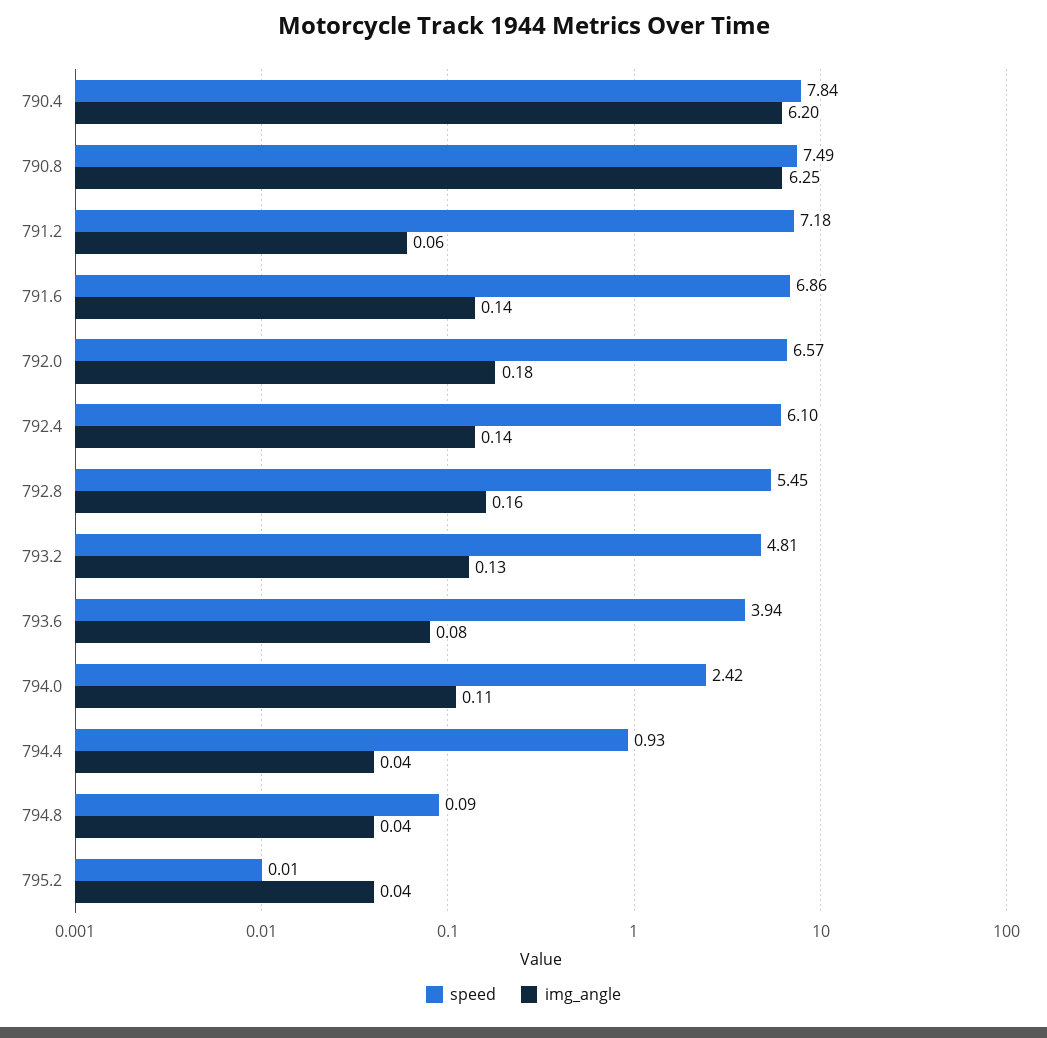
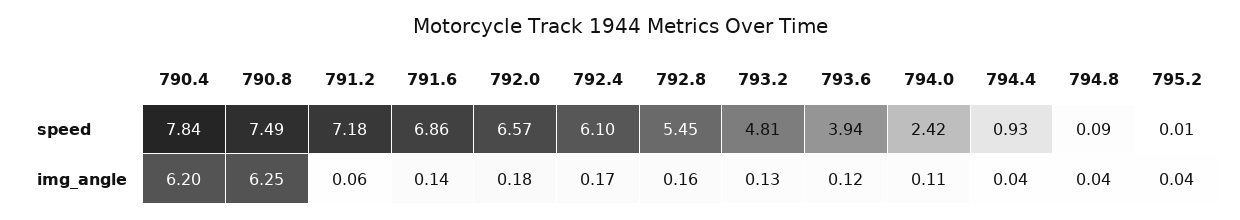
  {
    "speed": {
      "790.4": 7.84,
      "790.8": 7.49,
      "791.2": 7.18,
      "791.6": 6.86,
      "792.0": 6.57,
      "792.4": 6.1,
      "792.8": 5.45,
      "793.2": 4.81,
      "793.6": 3.94,
      "794.0": 2.42,
      "794.4": 0.93,
      "794.8": 0.09,
      "795.2": 0.01
    },
    "img_angle": {
      "790.4": 6.2,
      "790.8": 6.25,
      "791.2": 0.06,
      "791.6": 0.14,
      "792.0": 0.18,
-     "792.4": 0.14,
+     "792.4": 0.17,
      "792.8": 0.16,
      "793.2": 0.13,
-     "793.6": 0.08,
+     "793.6": 0.12,
      "794.0": 0.11,
      "794.4": 0.04,
      "794.8": 0.04,
      "795.2": 0.04
    }
  }

